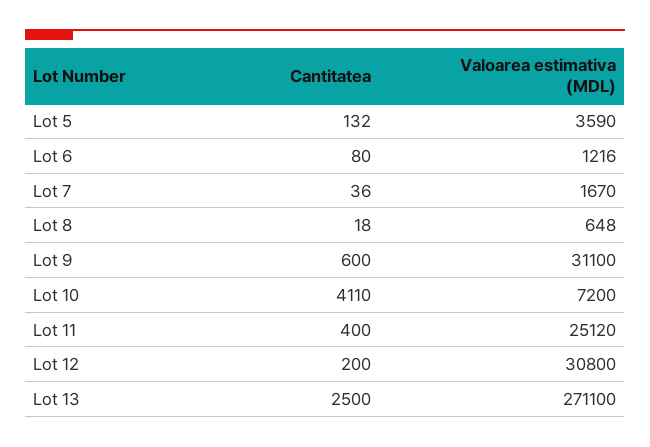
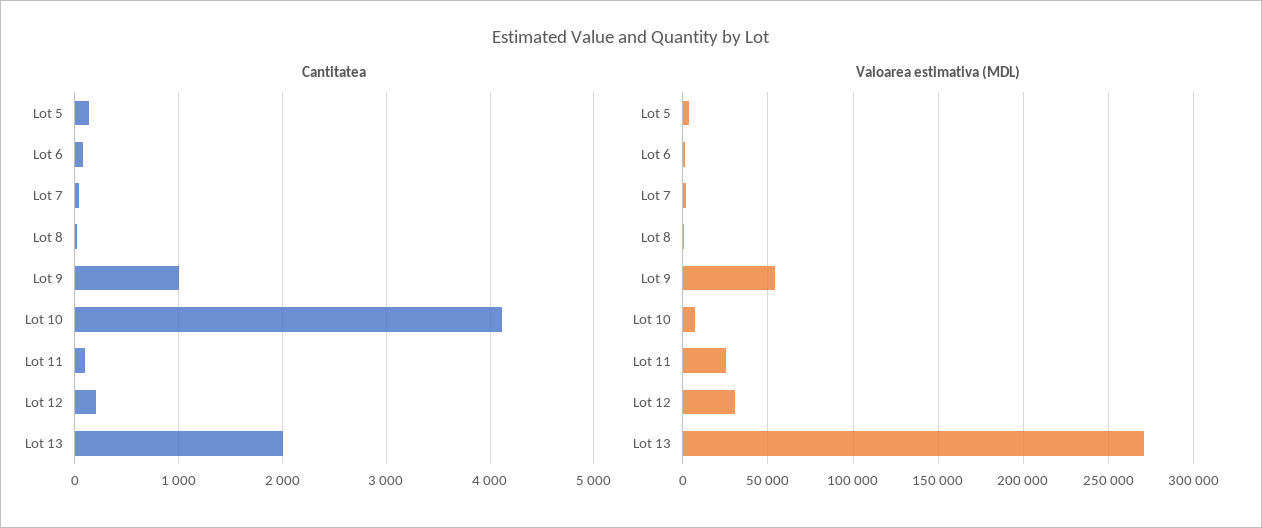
  {
    "Cantitatea": {
      "Lot 5": 132,
      "Lot 6": 80,
      "Lot 7": 36,
      "Lot 8": 18,
-     "Lot 9": 600,
+     "Lot 9": 1000,
      "Lot 10": 4110,
-     "Lot 11": 400,
+     "Lot 11": 100,
      "Lot 12": 200,
-     "Lot 13": 2500
+     "Lot 13": 2000
    },
    "Valoarea estimativa (MDL)": {
      "Lot 5": 3590,
      "Lot 6": 1216,
      "Lot 7": 1670,
      "Lot 8": 648,
-     "Lot 9": 31100,
+     "Lot 9": 55000,
      "Lot 10": 7200,
      "Lot 11": 25120,
      "Lot 12": 30800,
      "Lot 13": 271100
    }
  }

